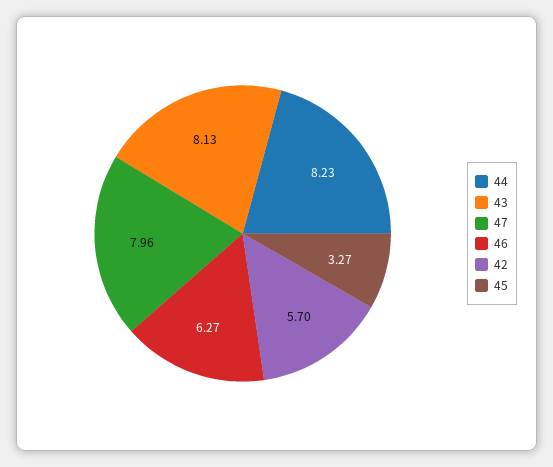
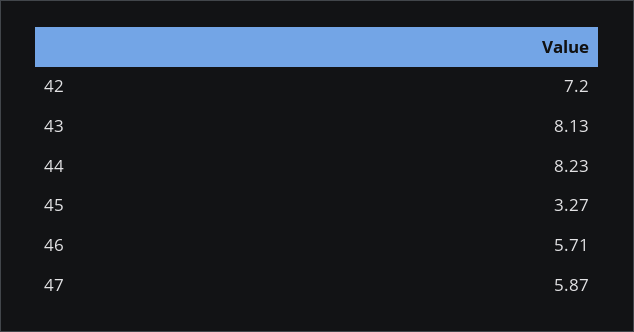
  {
    "44": 8.23,
    "43": 8.13,
-   "47": 7.96,
+   "47": 5.87,
-   "46": 6.27,
+   "46": 5.71,
-   "42": 5.7,
+   "42": 7.2,
    "45": 3.27
  }

